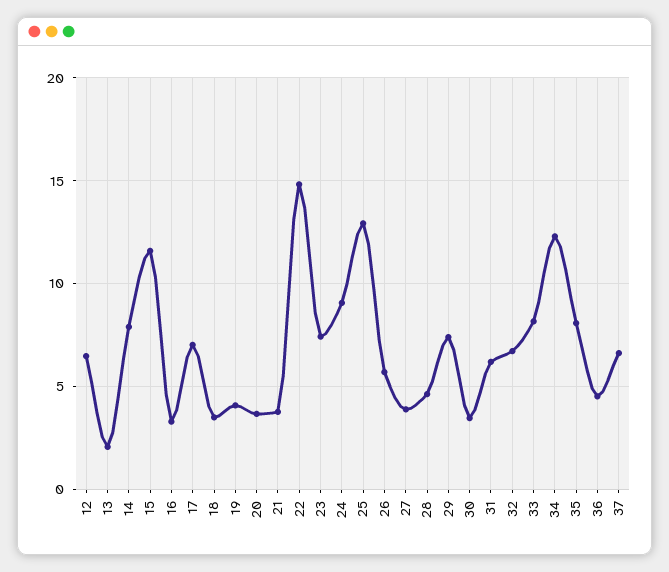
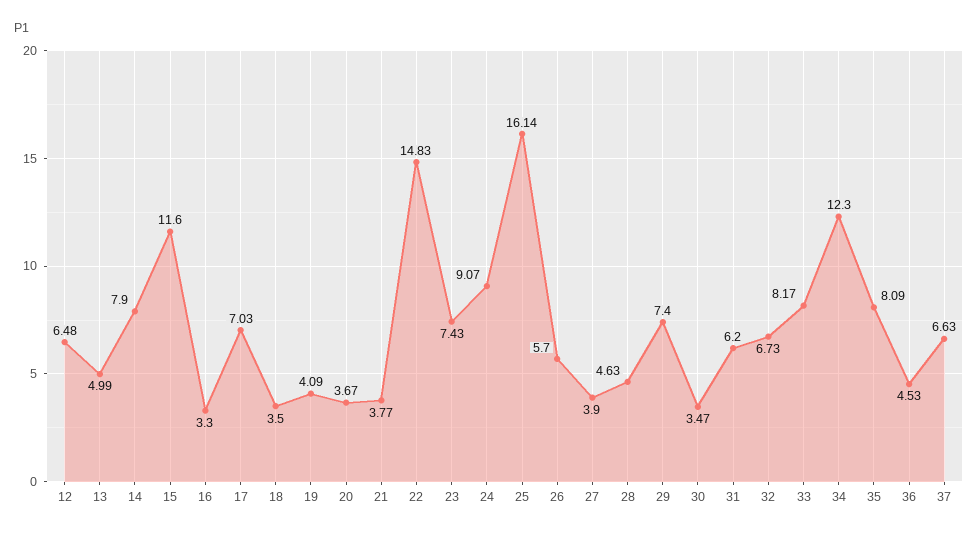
  {
    "12": 6.48,
-   "13": 2,
+   "13": 4.99,
    "14": 7.9,
    "15": 11.6,
    "16": 3.3,
    "17": 7.03,
    "18": 3.5,
    "19": 4.09,
    "20": 3.67,
    "21": 3.77,
    "22": 14.83,
    "23": 7.43,
    "24": 9.07,
-   "25": 13,
+   "25": 16.14,
    "26": 5.7,
    "27": 3.9,
    "28": 4.63,
    "29": 7.4,
    "30": 3.47,
    "31": 6.2,
    "32": 6.73,
    "33": 8.17,
    "34": 12.3,
    "35": 8.09,
    "36": 4.53,
    "37": 6.63
  }

